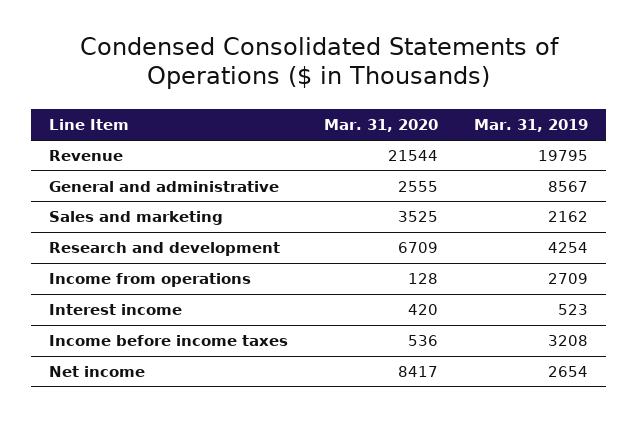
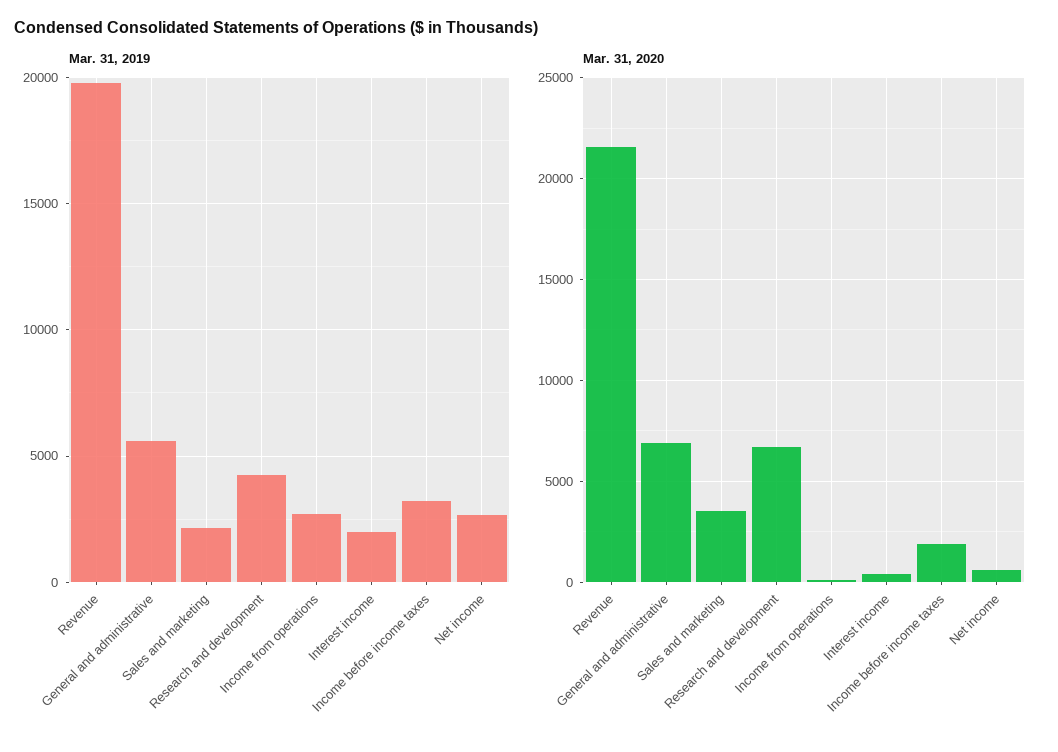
  {
    "Mar. 31, 2020": {
      "Revenue": 21544,
-     "General and administrative": 2555,
+     "General and administrative": 7000,
      "Sales and marketing": 3525,
      "Research and development": 6709,
      "Income from operations": 128,
      "Interest income": 420,
-     "Income before income taxes": 536,
+     "Income before income taxes": 2000,
-     "Net income": 8417
+     "Net income": 500
    },
    "Mar. 31, 2019": {
      "Revenue": 19795,
-     "General and administrative": 8567,
+     "General and administrative": 5500,
      "Sales and marketing": 2162,
      "Research and development": 4254,
      "Income from operations": 2709,
-     "Interest income": 523,
+     "Interest income": 2000,
      "Income before income taxes": 3208,
      "Net income": 2654
    }
  }

